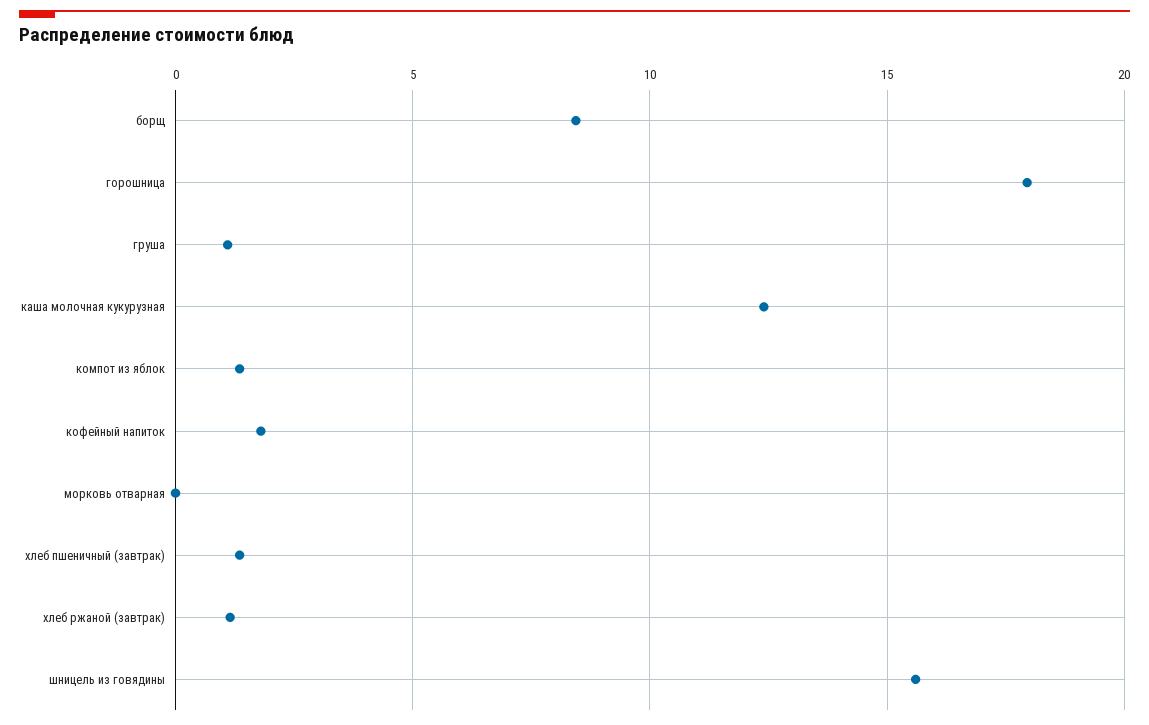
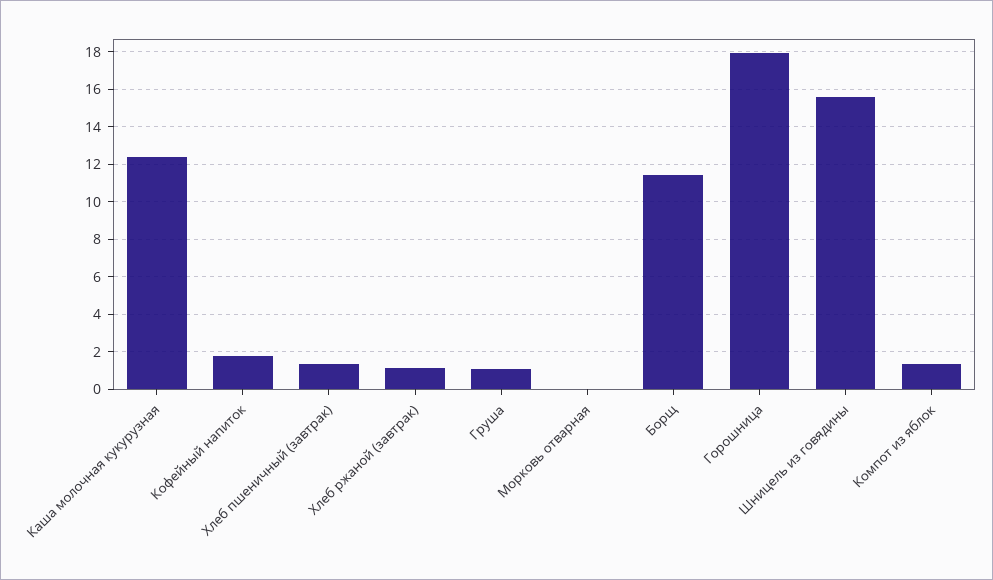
  {
-   "борщ": 8.5,
+   "борщ": 11.5,
    "горошница": 18,
    "груша": 1,
    "каша молочная кукурузная": 12.5,
    "компот из яблок": 1.5,
    "кофейный напиток": 2,
    "морковь отварная": 0,
    "хлеб пшеничный (завтрак)": 1.5,
    "хлеб ржаной (завтрак)": 1,
    "шницель из говядины": 15.5
  }

